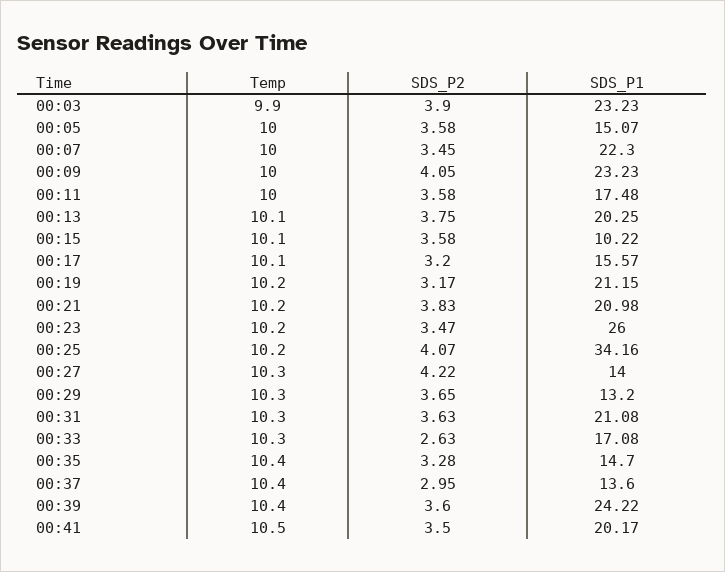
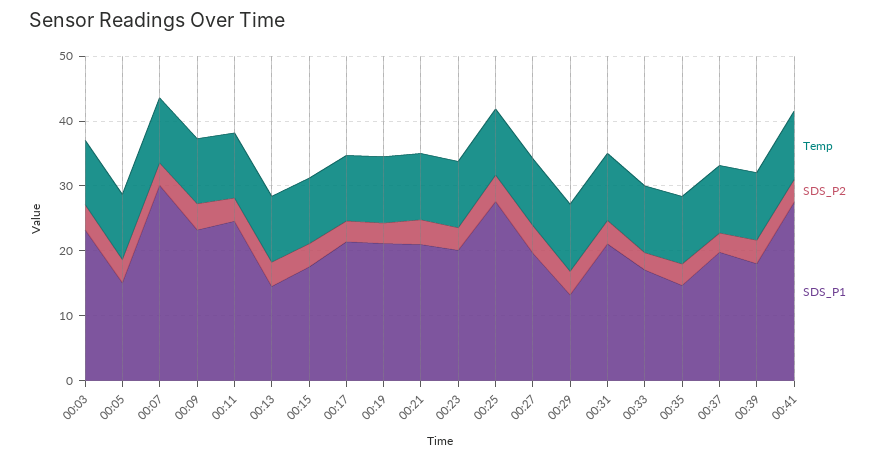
  {
    "Temp": {
      "00:03": 9.9,
      "00:05": 10,
      "00:07": 10,
      "00:09": 10,
      "00:11": 10,
      "00:13": 10.1,
      "00:15": 10.1,
      "00:17": 10.1,
      "00:19": 10.2,
      "00:21": 10.2,
      "00:23": 10.2,
      "00:25": 10.2,
      "00:27": 10.3,
      "00:29": 10.3,
      "00:31": 10.3,
      "00:33": 10.3,
      "00:35": 10.4,
      "00:37": 10.4,
      "00:39": 10.4,
      "00:41": 10.5
    },
    "SDS_P2": {
      "00:03": 3.9,
      "00:05": 3.58,
      "00:07": 3.45,
      "00:09": 4.05,
      "00:11": 3.58,
      "00:13": 3.75,
      "00:15": 3.58,
      "00:17": 3.2,
      "00:19": 3.17,
      "00:21": 3.83,
      "00:23": 3.47,
      "00:25": 4.07,
      "00:27": 4.22,
      "00:29": 3.65,
      "00:31": 3.63,
      "00:33": 2.63,
      "00:35": 3.28,
      "00:37": 2.95,
      "00:39": 3.6,
      "00:41": 3.5
    },
    "SDS_P1": {
      "00:03": 23.23,
      "00:05": 15.07,
-     "00:07": 22.3,
+     "00:07": 30,
      "00:09": 23.23,
-     "00:11": 17.48,
+     "00:11": 24,
-     "00:13": 20.25,
+     "00:13": 14,
-     "00:15": 10.22,
+     "00:15": 18,
-     "00:17": 15.57,
+     "00:17": 22,
      "00:19": 21.15,
      "00:21": 20.98,
-     "00:23": 26,
+     "00:23": 20,
-     "00:25": 34.16,
+     "00:25": 28,
-     "00:27": 14,
+     "00:27": 20,
      "00:29": 13.2,
      "00:31": 21.08,
      "00:33": 17.08,
      "00:35": 14.7,
-     "00:37": 13.6,
+     "00:37": 20,
-     "00:39": 24.22,
+     "00:39": 18,
-     "00:41": 20.17
+     "00:41": 28
    }
  }

